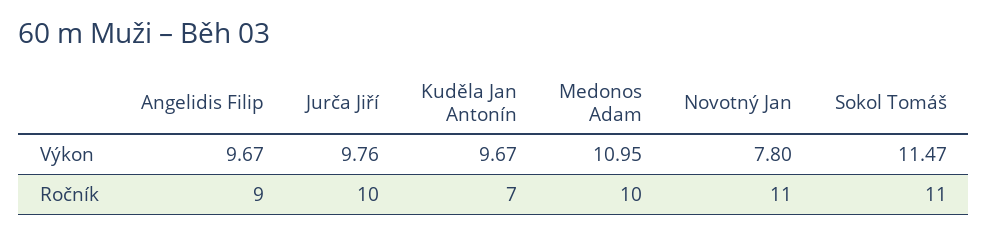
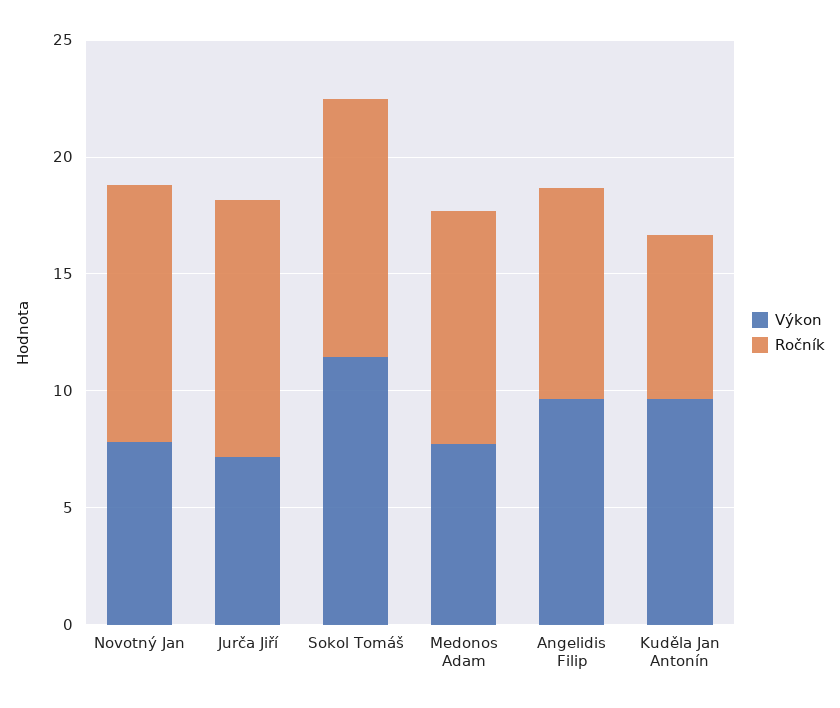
  {
    "Výkon": {
      "Angelidis Filip": 9.67,
-     "Jurča Jiří": 9.76,
+     "Jurča Jiří": 7,
      "Kuděla Jan Antonín": 9.67,
-     "Medonos Adam": 10.95,
+     "Medonos Adam": 8,
      "Novotný Jan": 7.8,
      "Sokol Tomáš": 11.47
    },
    "Ročník": {
      "Angelidis Filip": 9,
-     "Jurča Jiří": 10,
+     "Jurča Jiří": 11,
      "Kuděla Jan Antonín": 7,
      "Medonos Adam": 10,
      "Novotný Jan": 11,
      "Sokol Tomáš": 11
    }
  }

